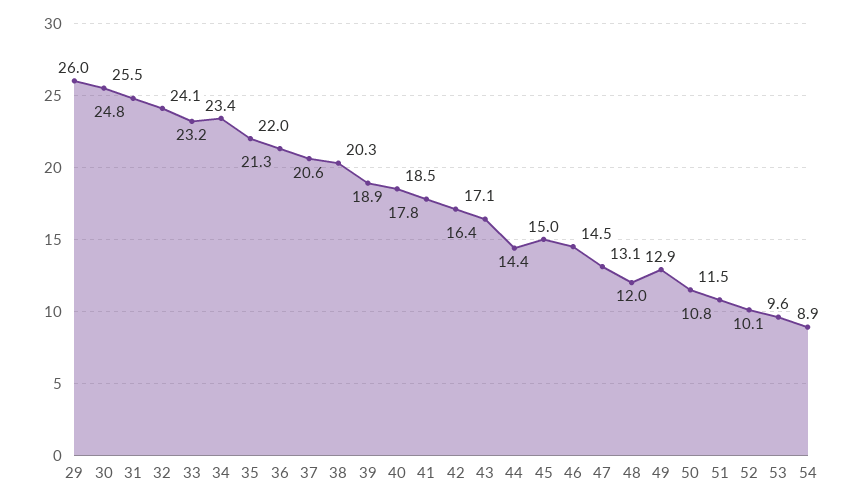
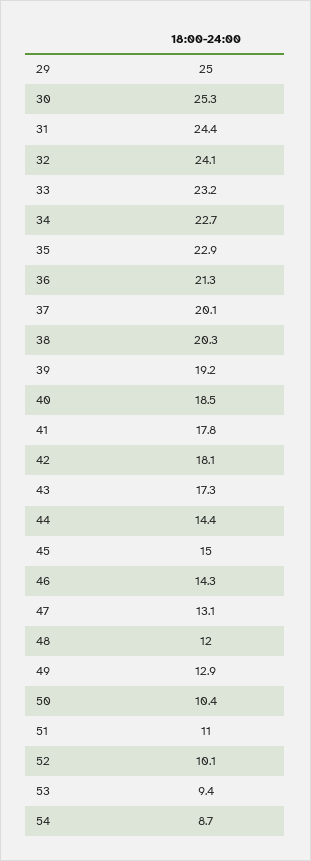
  {
-   "29": 26,
+   "29": 25,
-   "30": 25.5,
+   "30": 25.3,
-   "31": 24.8,
+   "31": 24.4,
    "32": 24.1,
    "33": 23.2,
-   "34": 23.4,
+   "34": 22.7,
-   "35": 22,
+   "35": 22.9,
    "36": 21.3,
-   "37": 20.6,
+   "37": 20.1,
    "38": 20.3,
-   "39": 18.9,
+   "39": 19.2,
    "40": 18.5,
    "41": 17.8,
-   "42": 17.1,
+   "42": 18.1,
-   "43": 16.4,
+   "43": 17.3,
    "44": 14.4,
    "45": 15,
-   "46": 14.5,
+   "46": 14.3,
    "47": 13.1,
    "48": 12,
    "49": 12.9,
-   "50": 11.5,
+   "50": 10.4,
-   "51": 10.8,
+   "51": 11,
    "52": 10.1,
-   "53": 9.6,
+   "53": 9.4,
-   "54": 8.9
+   "54": 8.7
  }

